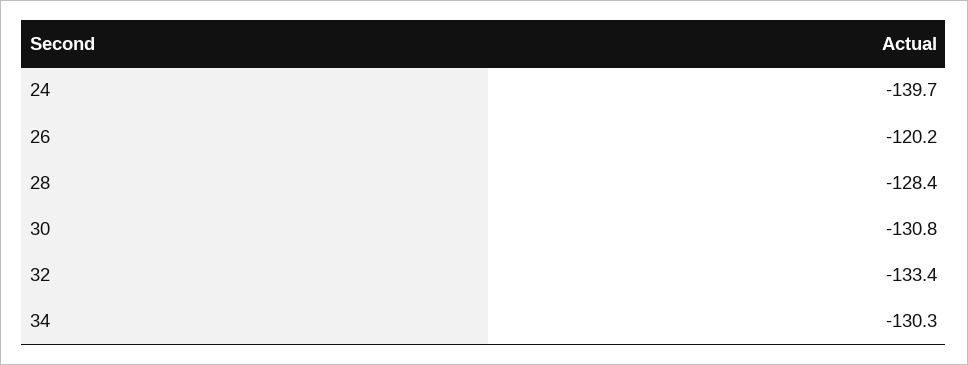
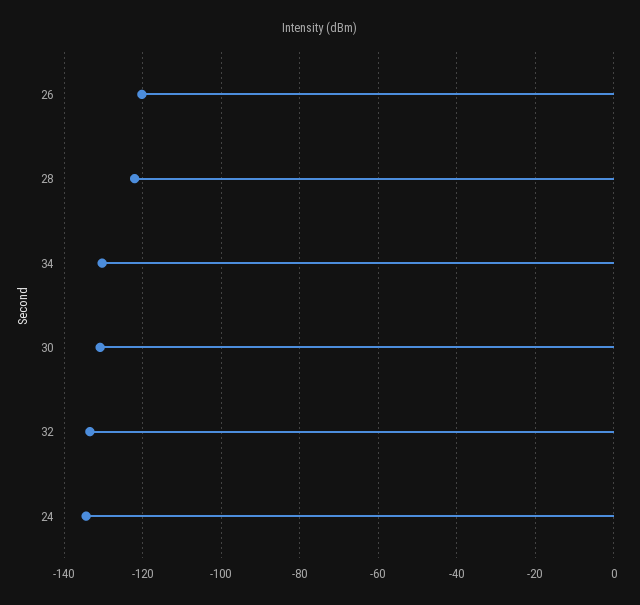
  {
-   "24": -139.7,
+   "24": -134,
    "26": -120.2,
-   "28": -128.4,
+   "28": -122,
    "30": -130.8,
    "32": -133.4,
    "34": -130.3
  }

